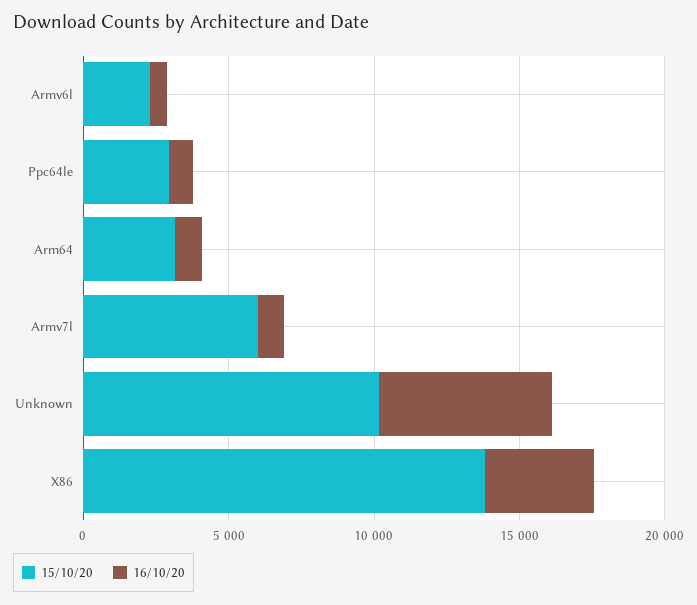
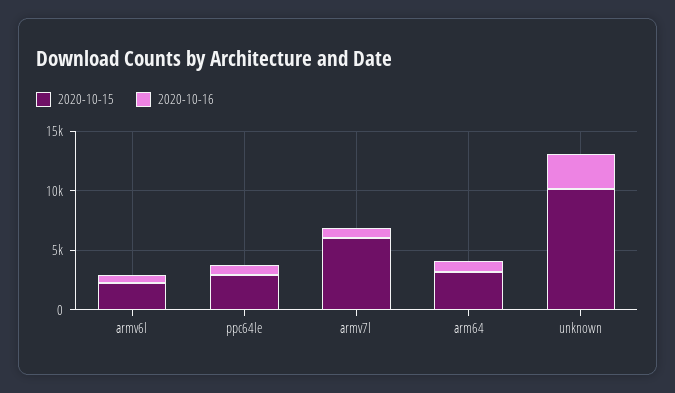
  {
    "15/10/20": {
      "Armv6l": 2000,
      "Ppc64le": 3000,
      "Arm64": 3000,
      "Armv7l": 6000,
-     "Unknown": 10000,
+     "Unknown": 10000
-     "X86": 14000
    },
    "16/10/20": {
      "Armv6l": 1000,
      "Ppc64le": 1000,
      "Arm64": 1000,
      "Armv7l": 1000,
-     "Unknown": 6000,
+     "Unknown": 3000
-     "X86": 4000
    }
  }

